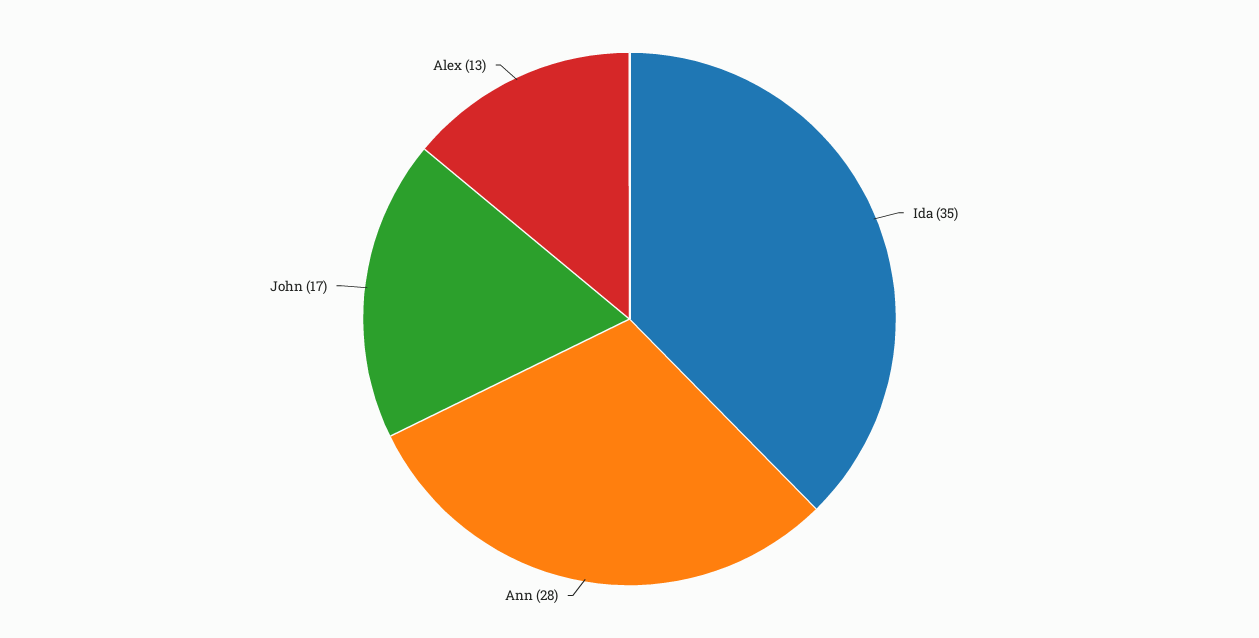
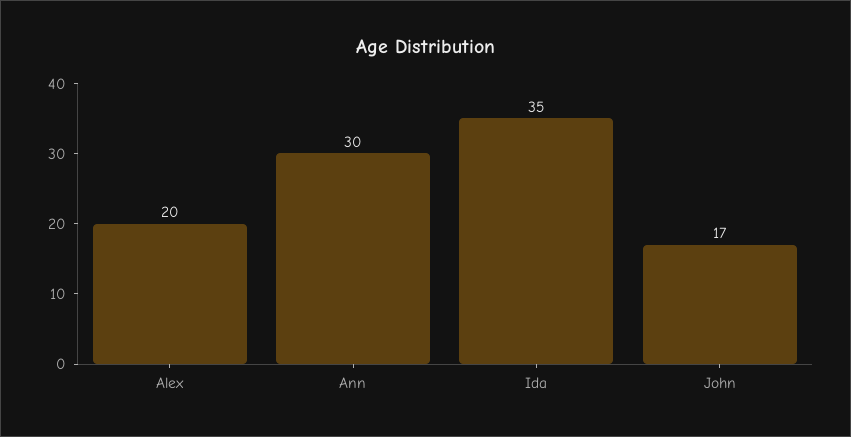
  {
    "Ida": 35,
-   "Ann": 28,
+   "Ann": 30,
    "John": 17,
-   "Alex": 13
+   "Alex": 20
  }

